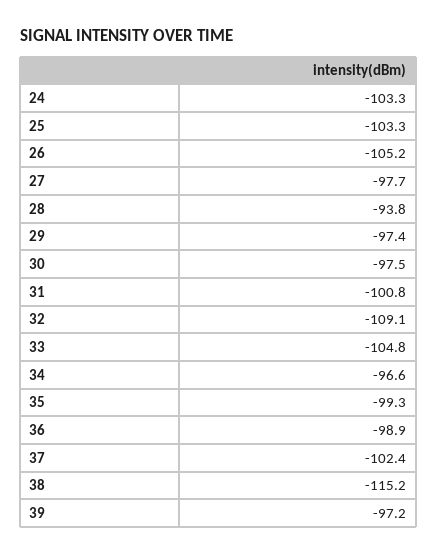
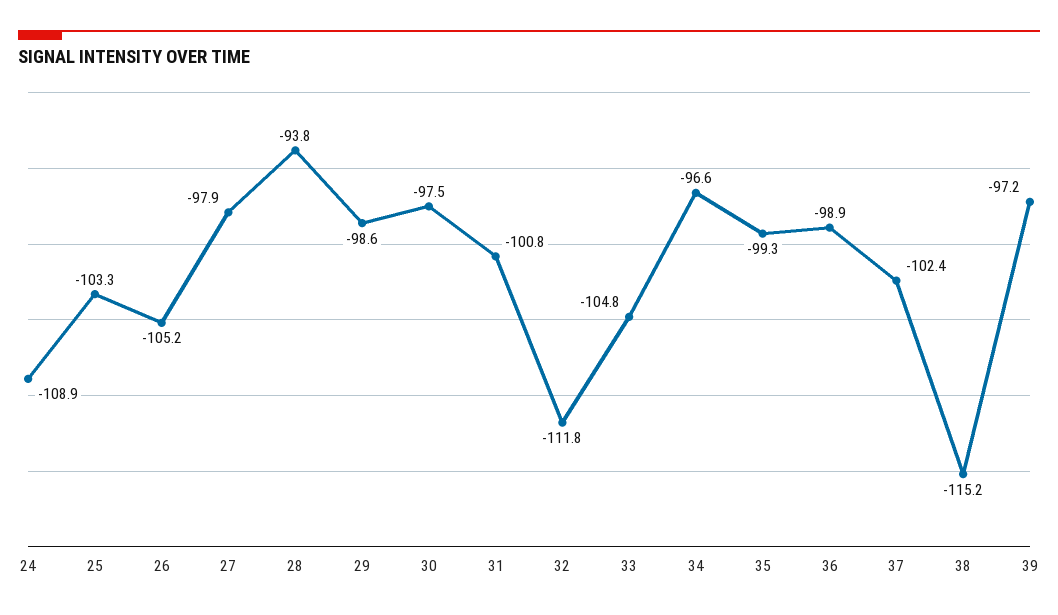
  {
-   "24": -103.3,
+   "24": -108.9,
    "25": -103.3,
    "26": -105.2,
-   "27": -97.7,
+   "27": -97.9,
    "28": -93.8,
-   "29": -97.4,
+   "29": -98.6,
    "30": -97.5,
    "31": -100.8,
-   "32": -109.1,
+   "32": -111.8,
    "33": -104.8,
    "34": -96.6,
    "35": -99.3,
    "36": -98.9,
    "37": -102.4,
    "38": -115.2,
    "39": -97.2
  }

